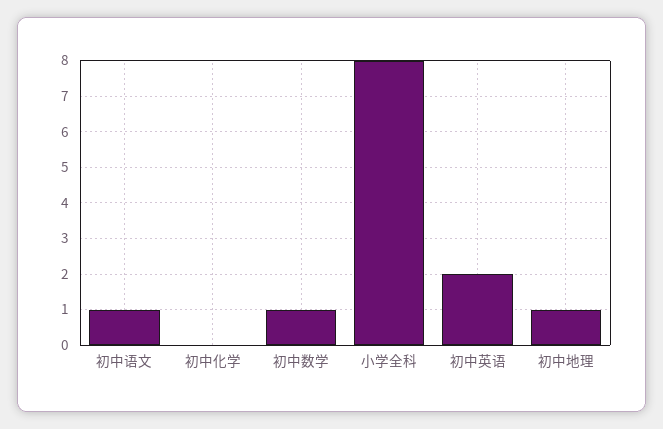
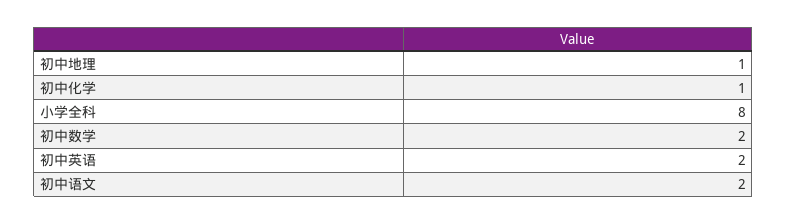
  {
-   "初中语文": 1,
+   "初中语文": 2,
-   "初中化学": 0,
+   "初中化学": 1,
-   "初中数学": 1,
+   "初中数学": 2,
    "小学全科": 8,
    "初中英语": 2,
    "初中地理": 1
  }

